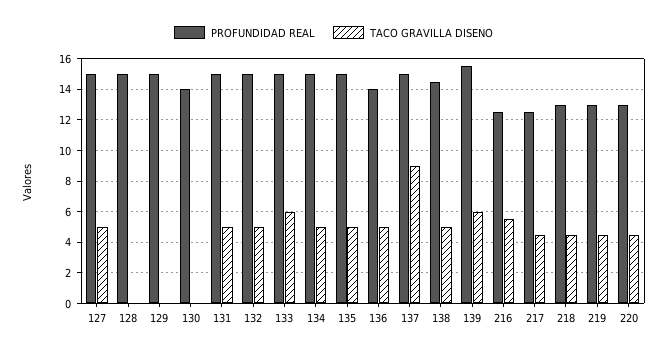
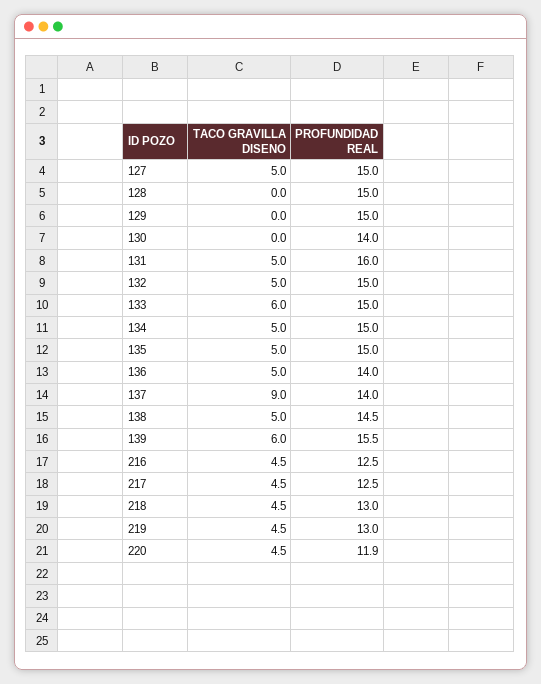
  {
    "PROFUNDIDAD REAL": {
      "127": 15,
      "128": 15,
      "129": 15,
      "130": 14,
-     "131": 15,
+     "131": 16,
      "132": 15,
      "133": 15,
      "134": 15,
      "135": 15,
      "136": 14,
-     "137": 15,
+     "137": 14,
      "138": 14.5,
      "139": 15.5,
      "216": 12.5,
      "217": 12.5,
      "218": 13,
      "219": 13,
-     "220": 13
+     "220": 11.9
    },
    "TACO GRAVILLA DISENO": {
      "127": 5,
      "128": 0,
      "129": 0,
      "130": 0,
      "131": 5,
      "132": 5,
      "133": 6,
      "134": 5,
      "135": 5,
      "136": 5,
      "137": 9,
      "138": 5,
      "139": 6,
-     "216": 5.5,
+     "216": 4.5,
      "217": 4.5,
      "218": 4.5,
      "219": 4.5,
      "220": 4.5
    }
  }

